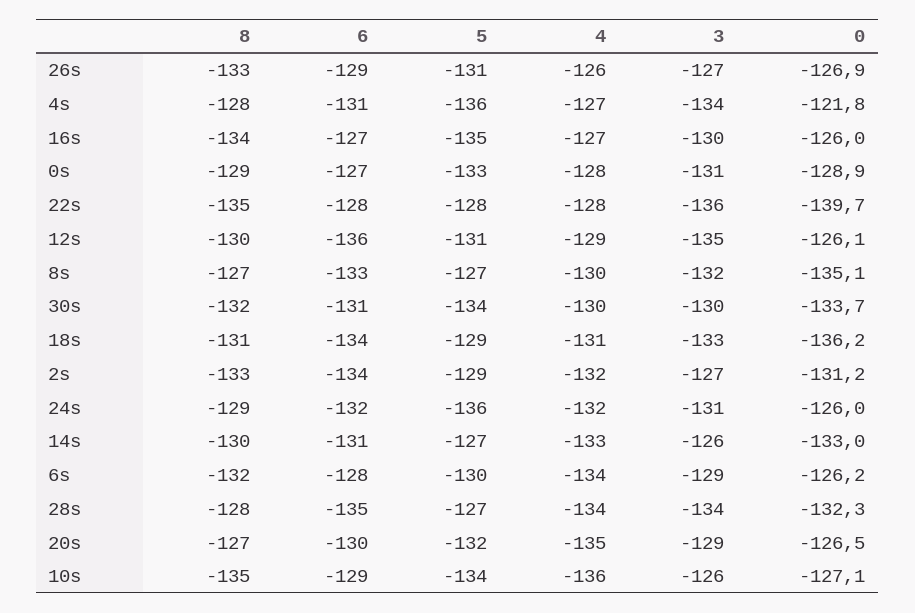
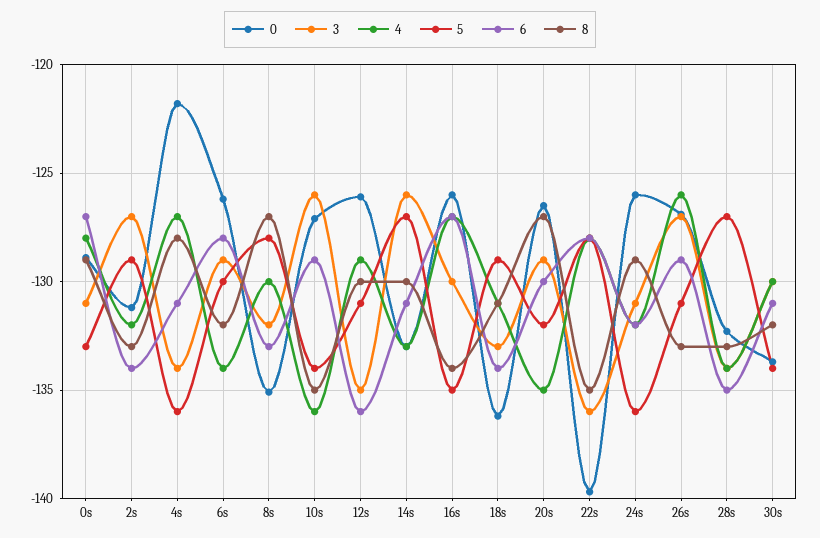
  {
    "8": {
      "26s": -133,
      "4s": -128,
      "16s": -134,
      "0s": -129,
      "22s": -135,
      "12s": -130,
      "8s": -127,
      "30s": -132,
      "18s": -131,
      "2s": -133,
      "24s": -129,
      "14s": -130,
      "6s": -132,
-     "28s": -128,
+     "28s": -133,
      "20s": -127,
      "10s": -135
    },
    "6": {
      "26s": -129,
      "4s": -131,
      "16s": -127,
      "0s": -127,
      "22s": -128,
      "12s": -136,
      "8s": -133,
      "30s": -131,
      "18s": -134,
      "2s": -134,
      "24s": -132,
      "14s": -131,
      "6s": -128,
      "28s": -135,
      "20s": -130,
      "10s": -129
    },
    "5": {
      "26s": -131,
      "4s": -136,
      "16s": -135,
      "0s": -133,
      "22s": -128,
      "12s": -131,
-     "8s": -127,
+     "8s": -128,
      "30s": -134,
      "18s": -129,
      "2s": -129,
      "24s": -136,
      "14s": -127,
      "6s": -130,
      "28s": -127,
      "20s": -132,
      "10s": -134
    },
    "4": {
      "26s": -126,
      "4s": -127,
      "16s": -127,
      "0s": -128,
      "22s": -128,
      "12s": -129,
      "8s": -130,
      "30s": -130,
      "18s": -131,
      "2s": -132,
      "24s": -132,
      "14s": -133,
      "6s": -134,
      "28s": -134,
      "20s": -135,
      "10s": -136
    },
    "3": {
      "26s": -127,
      "4s": -134,
      "16s": -130,
      "0s": -131,
      "22s": -136,
      "12s": -135,
      "8s": -132,
      "30s": -130,
      "18s": -133,
      "2s": -127,
      "24s": -131,
      "14s": -126,
      "6s": -129,
      "28s": -134,
      "20s": -129,
      "10s": -126
    },
    "0": {
      "26s": -126.9,
      "4s": -121.8,
      "16s": -126,
      "0s": -128.9,
      "22s": -139.7,
      "12s": -126.1,
      "8s": -135.1,
      "30s": -133.7,
      "18s": -136.2,
      "2s": -131.2,
      "24s": -126,
      "14s": -133,
      "6s": -126.2,
      "28s": -132.3,
      "20s": -126.5,
      "10s": -127.1
    }
  }

